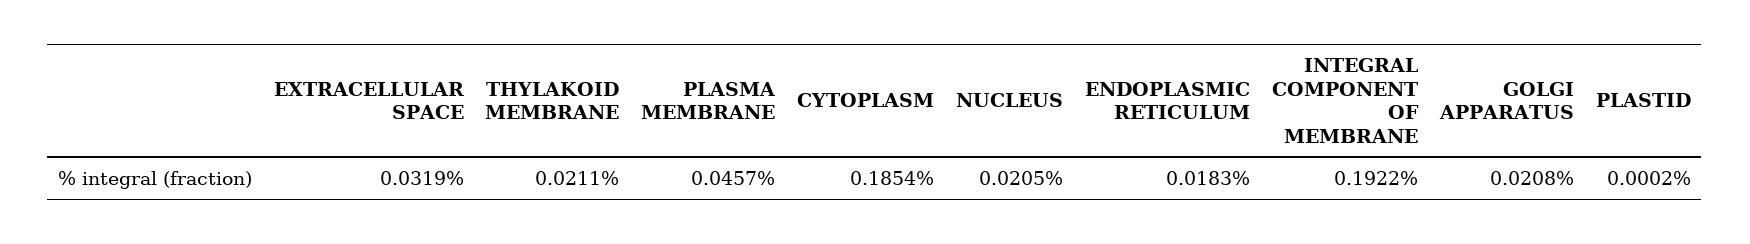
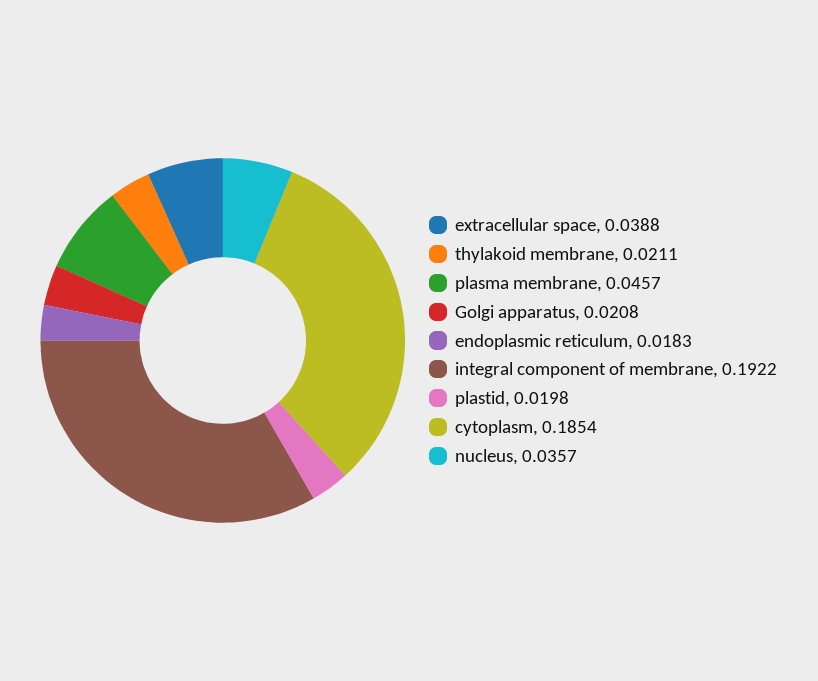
  {
-   "EXTRACELLULAR SPACE": 0.0319,
+   "EXTRACELLULAR SPACE": 0.0388,
    "THYLAKOID MEMBRANE": 0.0211,
    "PLASMA MEMBRANE": 0.0457,
    "CYTOPLASM": 0.1854,
-   "NUCLEUS": 0.0205,
+   "NUCLEUS": 0.0357,
    "ENDOPLASMIC RETICULUM": 0.0183,
    "INTEGRAL COMPONENT OF MEMBRANE": 0.1922,
    "GOLGI APPARATUS": 0.0208,
-   "PLASTID": 0.0002
+   "PLASTID": 0.0198
  }

